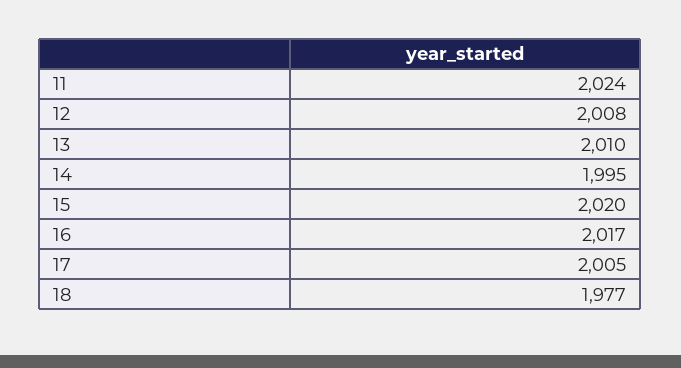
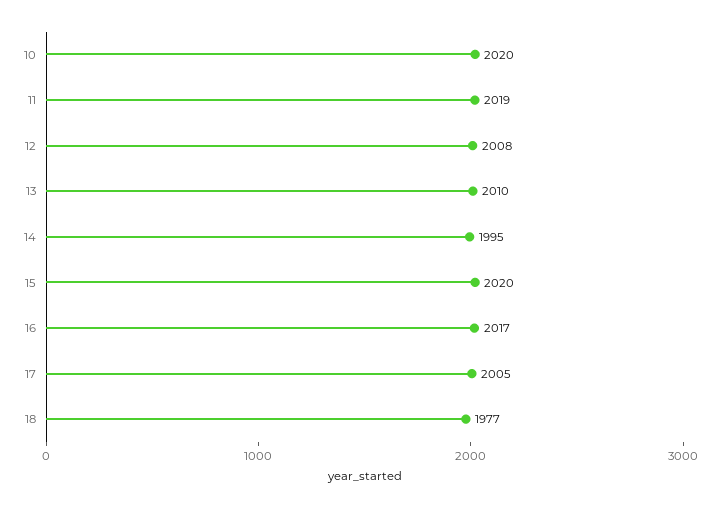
  {
-   "11": 2024,
+   "11": 2019,
    "12": 2008,
    "13": 2010,
    "14": 1995,
    "15": 2020,
    "16": 2017,
    "17": 2005,
-   "18": 1977
+   "18": 1977,
+   "10": 2020
  }

